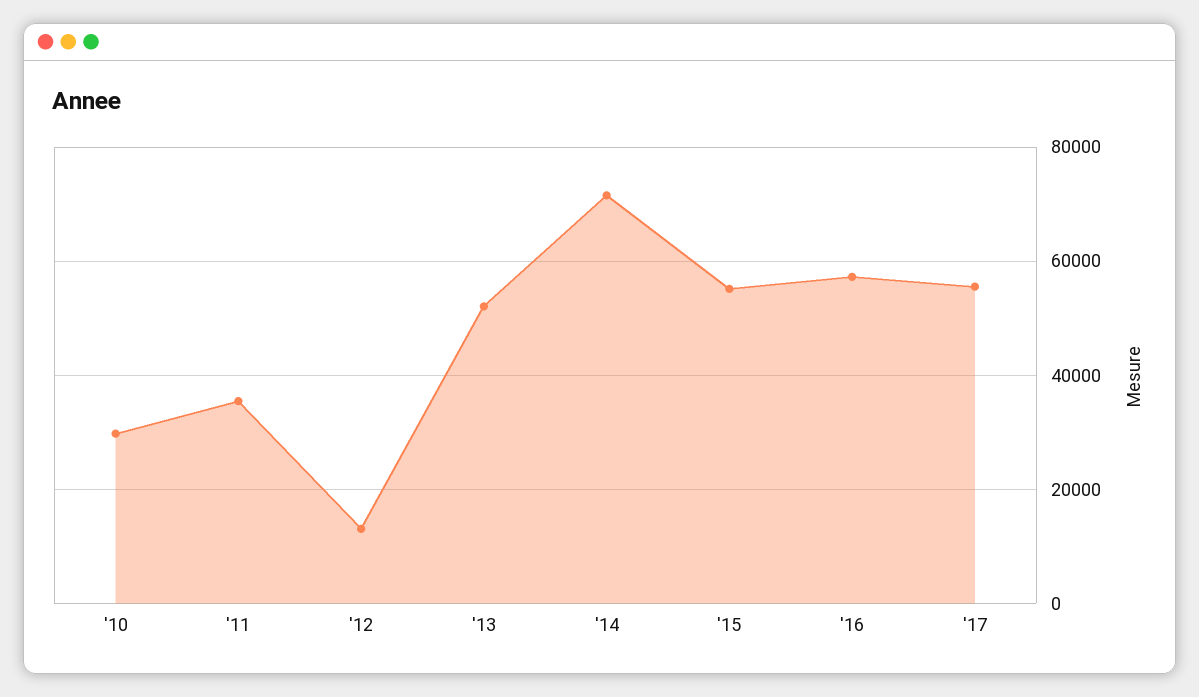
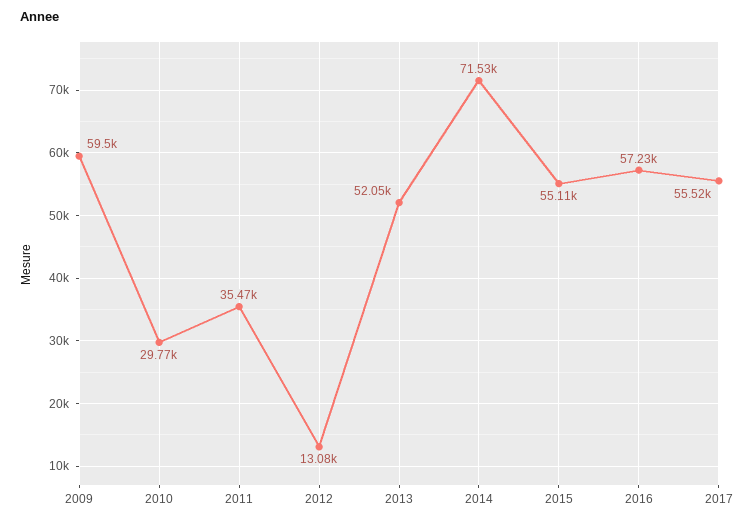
  {
    "'10": 29770,
    "'11": 35470,
    "'12": 13080,
    "'13": 52050,
    "'14": 71530,
    "'15": 55110,
    "'16": 57230,
-   "'17": 55520
+   "'17": 55520,
+   "2009": 59500
  }

